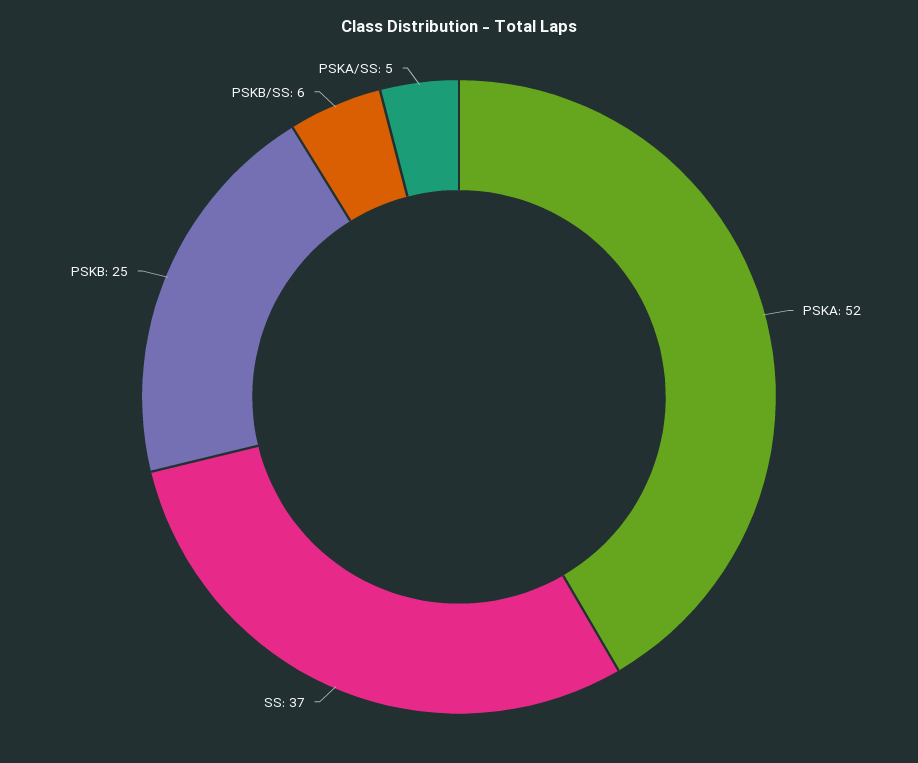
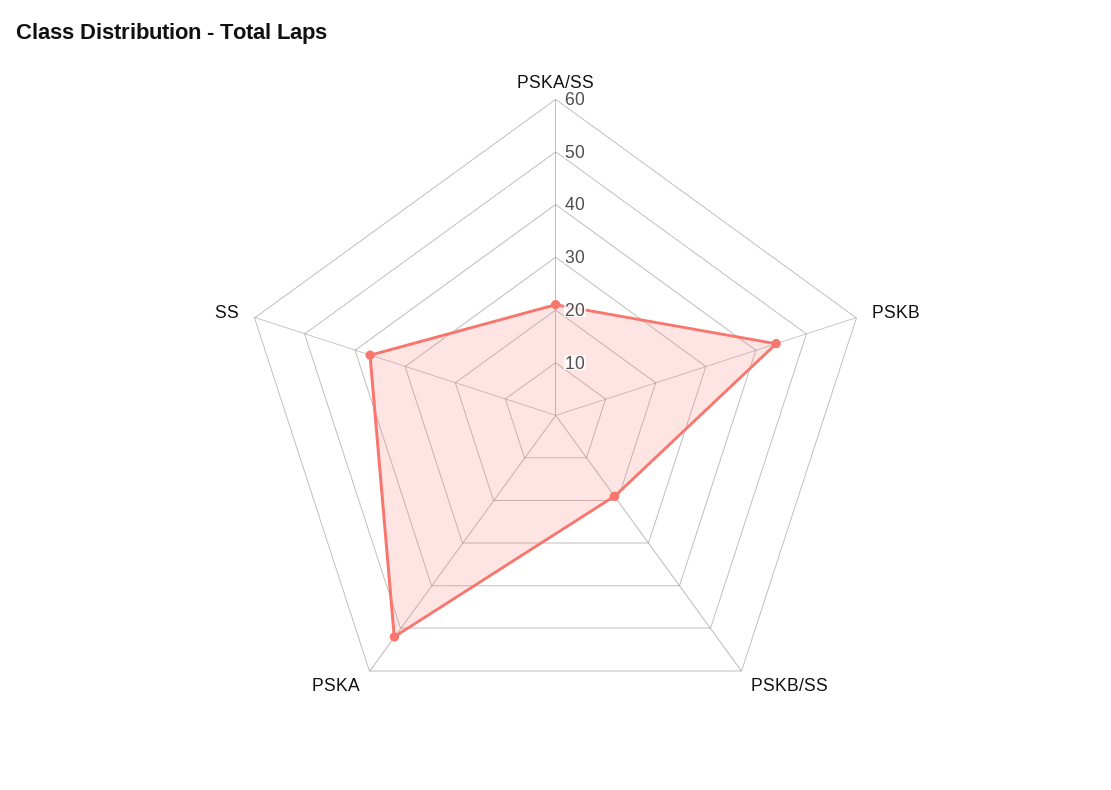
  {
    "PSKA": 52,
    "SS": 37,
-   "PSKB": 25,
+   "PSKB": 45,
-   "PSKB/SS": 6,
+   "PSKB/SS": 20,
-   "PSKA/SS": 5
+   "PSKA/SS": 20
  }

